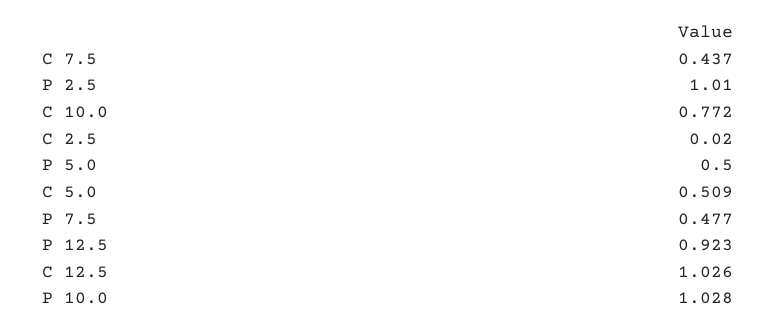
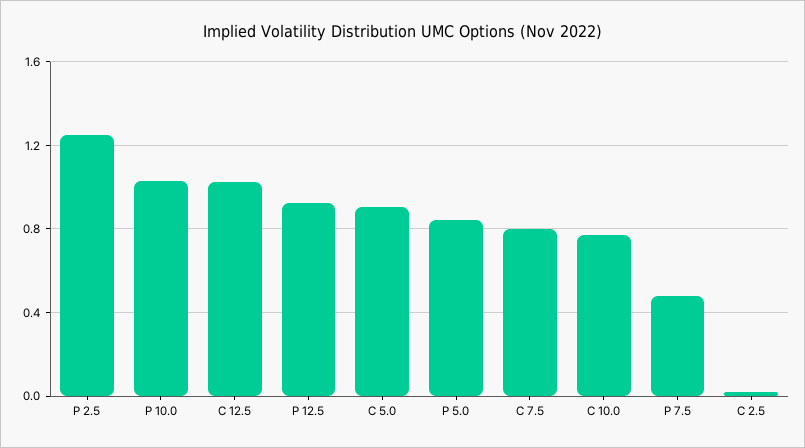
  {
-   "C 7.5": 0.437,
+   "C 7.5": 0.8,
-   "P 2.5": 1.01,
+   "P 2.5": 1.25,
    "C 10.0": 0.772,
    "C 2.5": 0.02,
-   "P 5.0": 0.5,
+   "P 5.0": 0.85,
-   "C 5.0": 0.509,
+   "C 5.0": 0.9,
    "P 7.5": 0.477,
    "P 12.5": 0.923,
    "C 12.5": 1.026,
    "P 10.0": 1.028
  }

